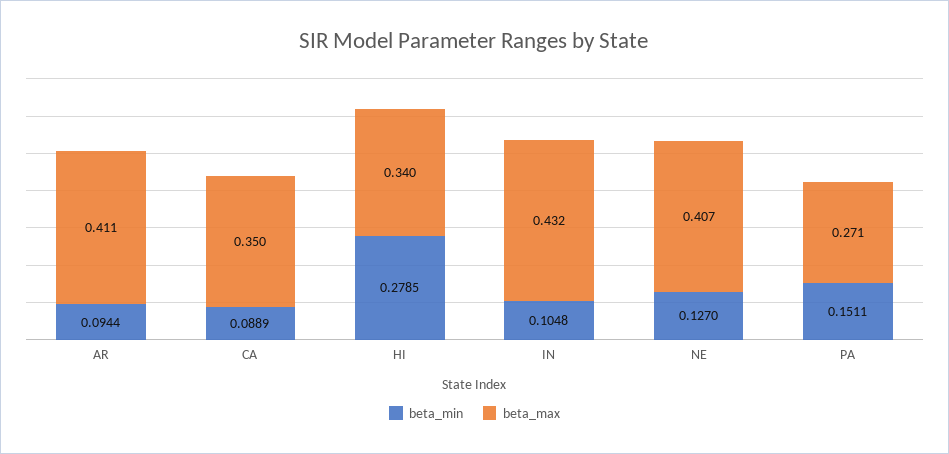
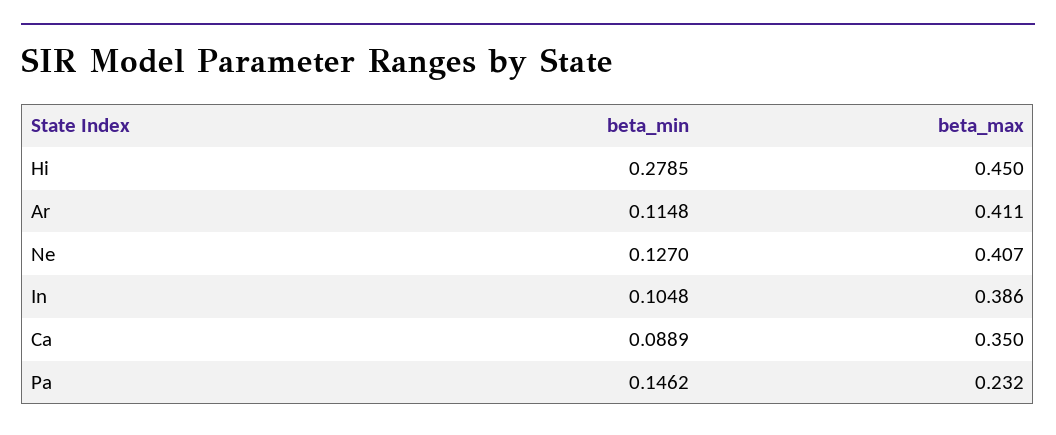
  {
    "beta_min": {
-     "AR": 0.0944,
+     "AR": 0.1148,
      "CA": 0.0889,
      "HI": 0.2785,
      "IN": 0.1048,
      "NE": 0.127,
-     "PA": 0.1511
+     "PA": 0.1462
    },
    "beta_max": {
      "AR": 0.411,
      "CA": 0.35,
-     "HI": 0.34,
+     "HI": 0.45,
-     "IN": 0.432,
+     "IN": 0.386,
      "NE": 0.407,
-     "PA": 0.271
+     "PA": 0.232
    }
  }

